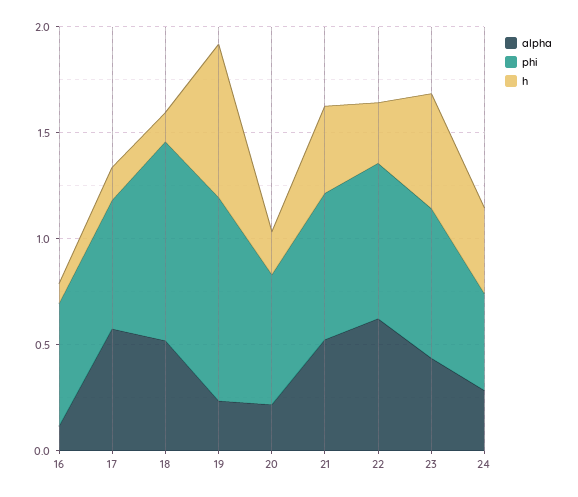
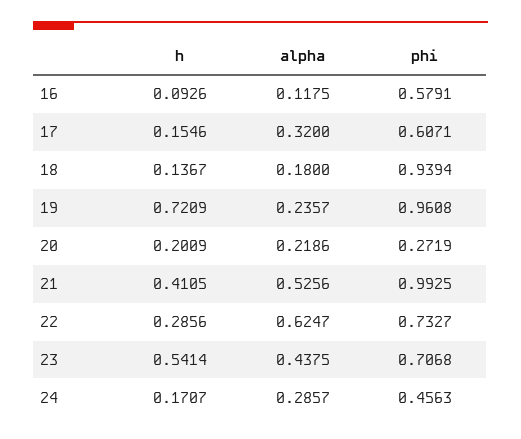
  {
    "alpha": {
      "16": 0.1175,
-     "17": 0.6,
+     "17": 0.32,
-     "18": 0.5,
+     "18": 0.18,
      "19": 0.2357,
      "20": 0.2186,
      "21": 0.5256,
      "22": 0.6247,
      "23": 0.4375,
      "24": 0.2857
    },
    "phi": {
      "16": 0.5791,
      "17": 0.6071,
      "18": 0.9394,
      "19": 0.9608,
-     "20": 0.6,
+     "20": 0.2719,
-     "21": 0.7,
+     "21": 0.9925,
      "22": 0.7327,
      "23": 0.7068,
      "24": 0.4563
    },
    "h": {
      "16": 0.0926,
      "17": 0.1546,
      "18": 0.1367,
      "19": 0.7209,
      "20": 0.2009,
      "21": 0.4105,
      "22": 0.2856,
      "23": 0.5414,
-     "24": 0.4
+     "24": 0.1707
    }
  }

